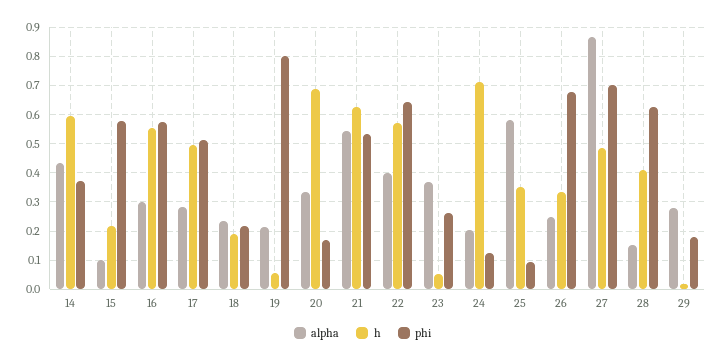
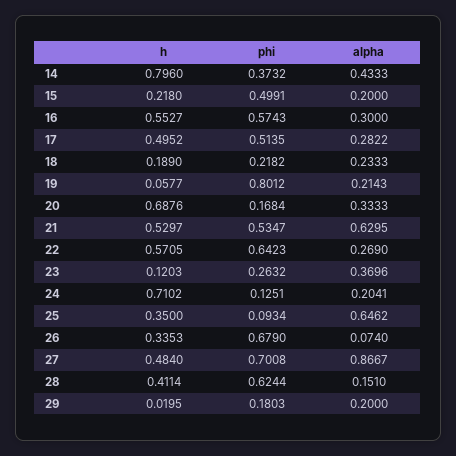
  {
    "alpha": {
      "14": 0.4333,
-     "15": 0.1,
+     "15": 0.2,
      "16": 0.3,
      "17": 0.2822,
      "18": 0.2333,
      "19": 0.2143,
      "20": 0.3333,
-     "21": 0.55,
+     "21": 0.6295,
-     "22": 0.4,
+     "22": 0.269,
      "23": 0.3696,
      "24": 0.2041,
-     "25": 0.575,
+     "25": 0.6462,
-     "26": 0.25,
+     "26": 0.074,
      "27": 0.8667,
      "28": 0.151,
-     "29": 0.275
+     "29": 0.2
    },
    "h": {
-     "14": 0.6,
+     "14": 0.796,
      "15": 0.218,
      "16": 0.5527,
      "17": 0.4952,
      "18": 0.189,
      "19": 0.0577,
      "20": 0.6876,
-     "21": 0.625,
+     "21": 0.5297,
      "22": 0.5705,
-     "23": 0.05,
+     "23": 0.1203,
      "24": 0.7102,
      "25": 0.35,
      "26": 0.3353,
      "27": 0.484,
      "28": 0.4114,
      "29": 0.0195
    },
    "phi": {
      "14": 0.3732,
-     "15": 0.575,
+     "15": 0.4991,
      "16": 0.5743,
      "17": 0.5135,
      "18": 0.2182,
      "19": 0.8012,
      "20": 0.1684,
      "21": 0.5347,
      "22": 0.6423,
      "23": 0.2632,
      "24": 0.1251,
      "25": 0.0934,
      "26": 0.679,
      "27": 0.7008,
      "28": 0.6244,
      "29": 0.1803
    }
  }

